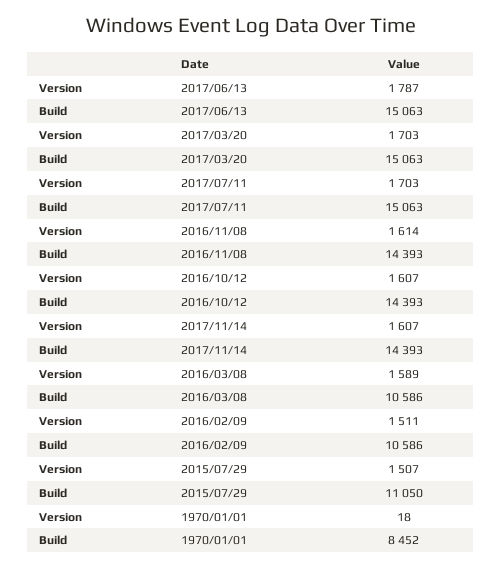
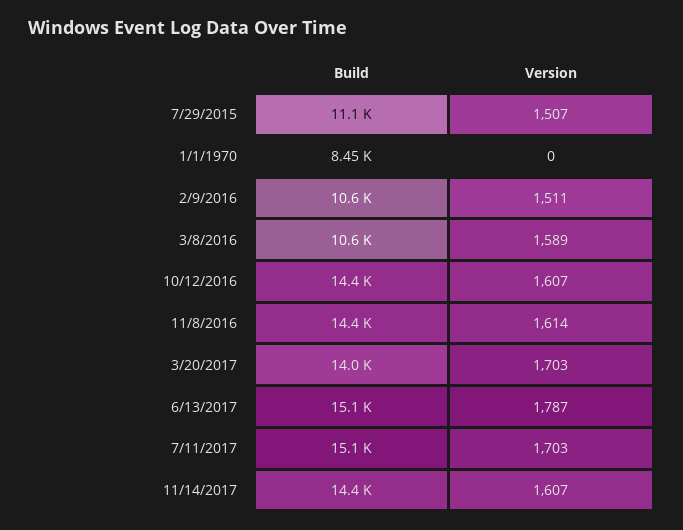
  {
    "Version": {
      "2017/06/13": 1787,
      "2017/03/20": 1703,
      "2017/07/11": 1703,
      "2016/11/08": 1614,
      "2016/10/12": 1607,
      "2017/11/14": 1607,
      "2016/03/08": 1589,
      "2016/02/09": 1511,
      "2015/07/29": 1507,
-     "1970/01/01": 18
+     "1970/01/01": 0
    },
    "Build": {
      "2017/06/13": 15063,
-     "2017/03/20": 15063,
+     "2017/03/20": 14000,
      "2017/07/11": 15063,
      "2016/11/08": 14393,
      "2016/10/12": 14393,
      "2017/11/14": 14393,
      "2016/03/08": 10586,
      "2016/02/09": 10586,
      "2015/07/29": 11050,
      "1970/01/01": 8452
    }
  }

